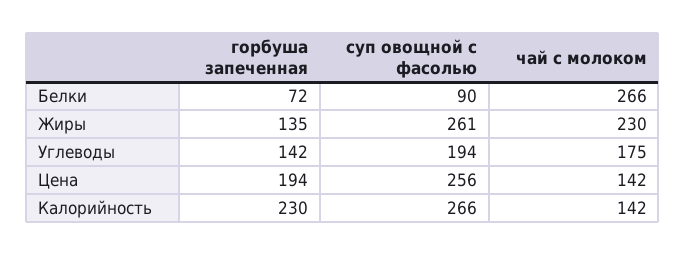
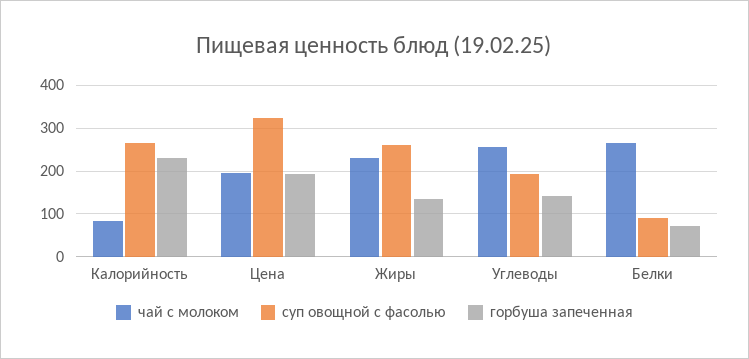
  {
    "горбуша запеченная": {
      "Белки": 72,
      "Жиры": 135,
      "Углеводы": 142,
      "Цена": 194,
      "Калорийность": 230
    },
    "суп овощной с фасолью": {
      "Белки": 90,
      "Жиры": 261,
      "Углеводы": 194,
-     "Цена": 256,
+     "Цена": 320,
      "Калорийность": 266
    },
    "чай с молоком": {
      "Белки": 266,
      "Жиры": 230,
-     "Углеводы": 175,
+     "Углеводы": 260,
-     "Цена": 142,
+     "Цена": 200,
-     "Калорийность": 142
+     "Калорийность": 80
    }
  }

